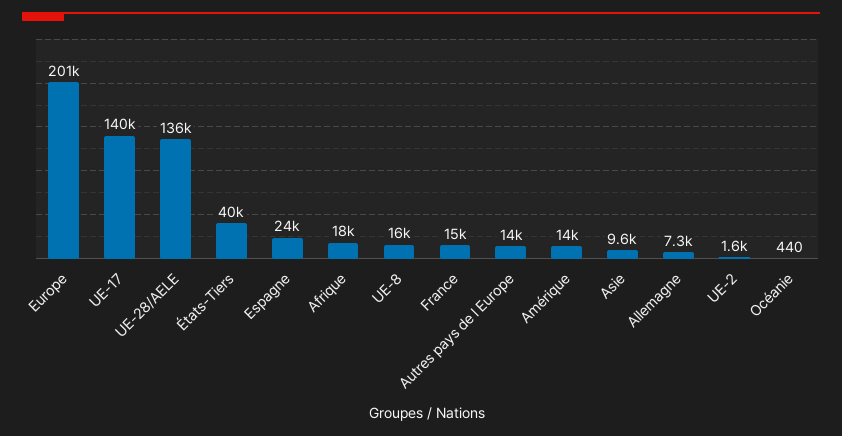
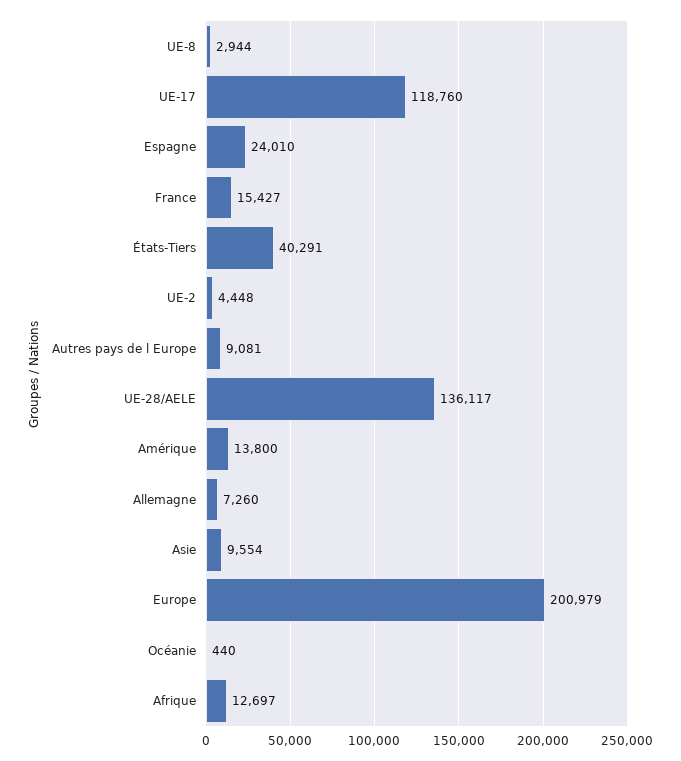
  {
    "Europe": 200979,
-   "UE-17": 140000,
+   "UE-17": 118760,
    "UE-28/AELE": 136117,
    "États-Tiers": 40291,
    "Espagne": 24010,
-   "Afrique": 18000,
+   "Afrique": 12697,
-   "UE-8": 16000,
+   "UE-8": 2944,
    "France": 15427,
-   "Autres pays de l Europe": 14000,
+   "Autres pays de l Europe": 9081,
    "Amérique": 13800,
    "Asie": 9554,
    "Allemagne": 7260,
-   "UE-2": 1600,
+   "UE-2": 4448,
    "Océanie": 440
  }

